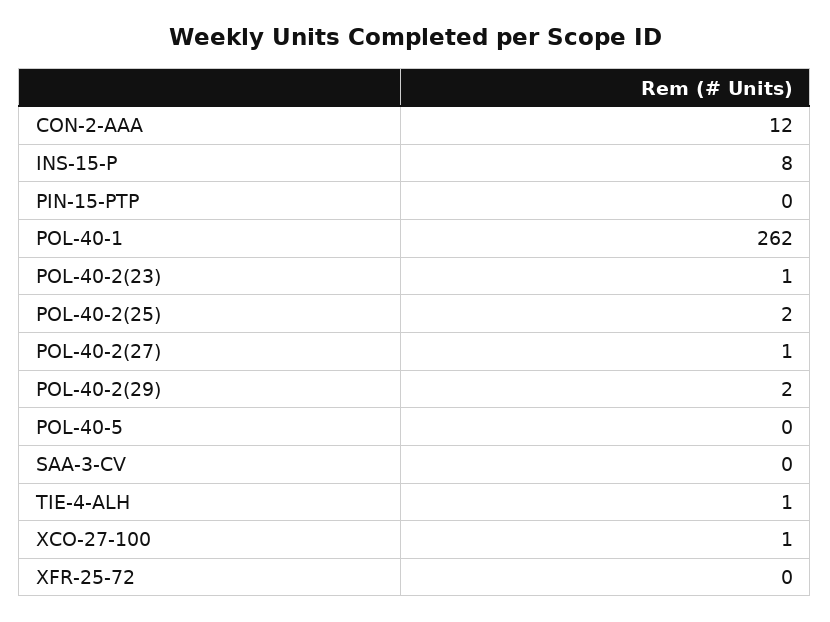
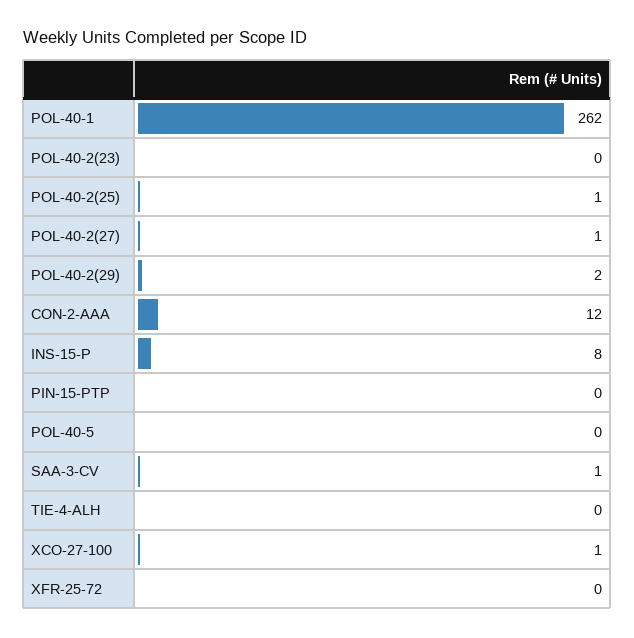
  {
    "CON-2-AAA": 12,
    "INS-15-P": 8,
    "PIN-15-PTP": 0,
    "POL-40-1": 262,
-   "POL-40-2(23)": 1,
+   "POL-40-2(23)": 0,
-   "POL-40-2(25)": 2,
+   "POL-40-2(25)": 1,
    "POL-40-2(27)": 1,
    "POL-40-2(29)": 2,
    "POL-40-5": 0,
-   "SAA-3-CV": 0,
+   "SAA-3-CV": 1,
-   "TIE-4-ALH": 1,
+   "TIE-4-ALH": 0,
    "XCO-27-100": 1,
    "XFR-25-72": 0
  }

